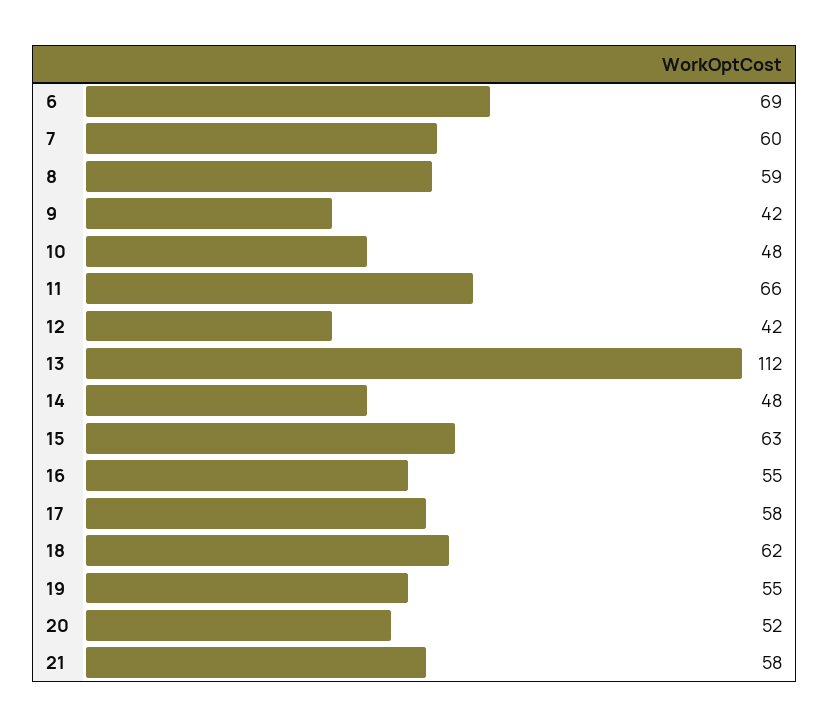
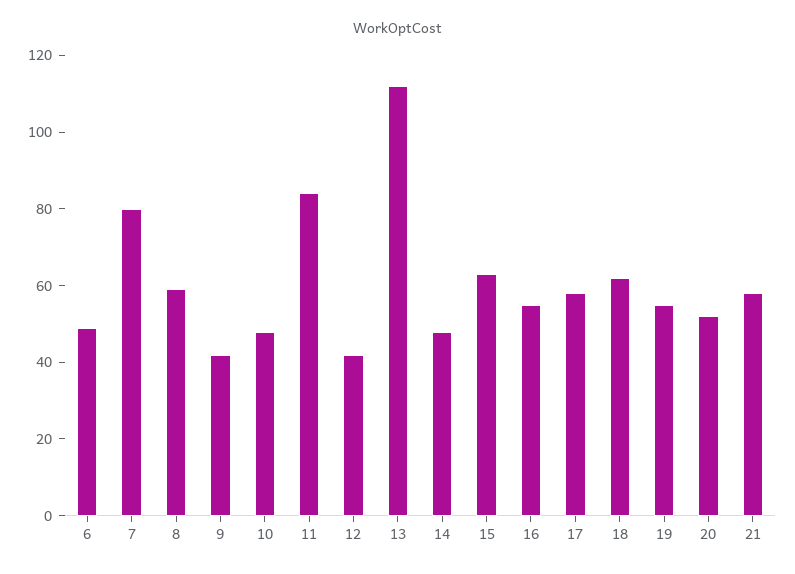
  {
-   "6": 69,
+   "6": 50,
-   "7": 60,
+   "7": 80,
    "8": 59,
    "9": 42,
    "10": 48,
-   "11": 66,
+   "11": 85,
    "12": 42,
    "13": 112,
    "14": 48,
    "15": 63,
    "16": 55,
    "17": 58,
    "18": 62,
    "19": 55,
    "20": 52,
    "21": 58
  }

